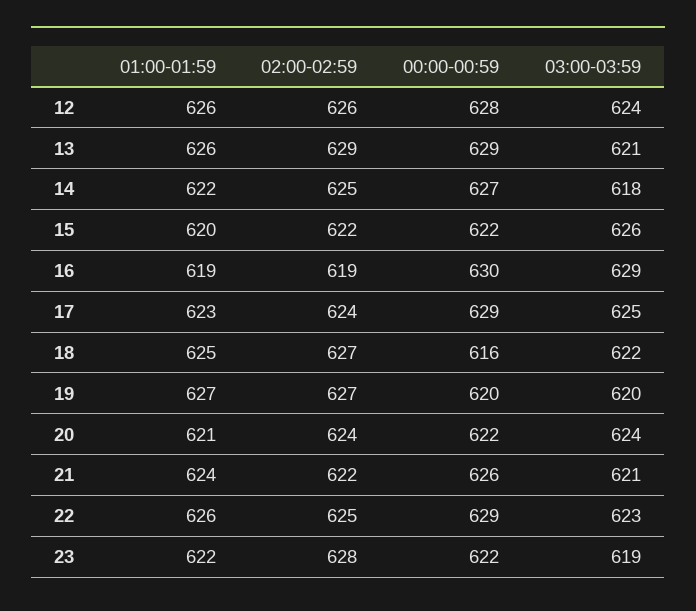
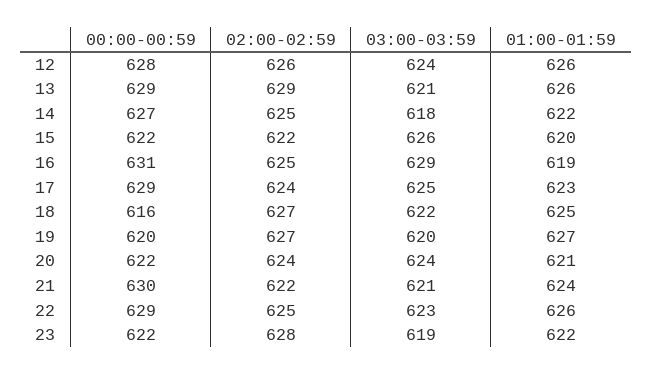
  {
    "01:00-01:59": {
      "12": 626,
      "13": 626,
      "14": 622,
      "15": 620,
      "16": 619,
      "17": 623,
      "18": 625,
      "19": 627,
      "20": 621,
      "21": 624,
      "22": 626,
      "23": 622
    },
    "02:00-02:59": {
      "12": 626,
      "13": 629,
      "14": 625,
      "15": 622,
-     "16": 619,
+     "16": 625,
      "17": 624,
      "18": 627,
      "19": 627,
      "20": 624,
      "21": 622,
      "22": 625,
      "23": 628
    },
    "00:00-00:59": {
      "12": 628,
      "13": 629,
      "14": 627,
      "15": 622,
-     "16": 630,
+     "16": 631,
      "17": 629,
      "18": 616,
      "19": 620,
      "20": 622,
-     "21": 626,
+     "21": 630,
      "22": 629,
      "23": 622
    },
    "03:00-03:59": {
      "12": 624,
      "13": 621,
      "14": 618,
      "15": 626,
      "16": 629,
      "17": 625,
      "18": 622,
      "19": 620,
      "20": 624,
      "21": 621,
      "22": 623,
      "23": 619
    }
  }

